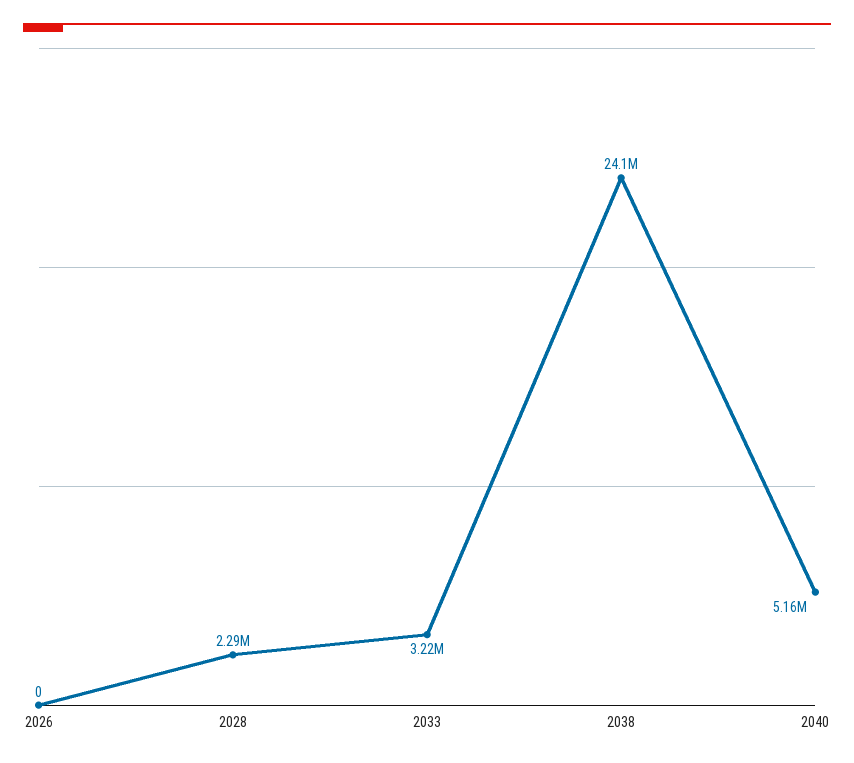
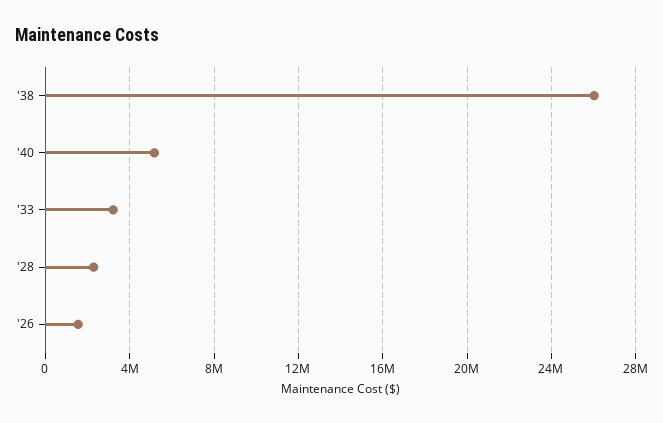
  {
-   "2026": 0,
+   "2026": 1500000,
    "2028": 2290000,
    "2033": 3220000,
-   "2038": 24100000,
+   "2038": 26000000,
    "2040": 5160000
  }

